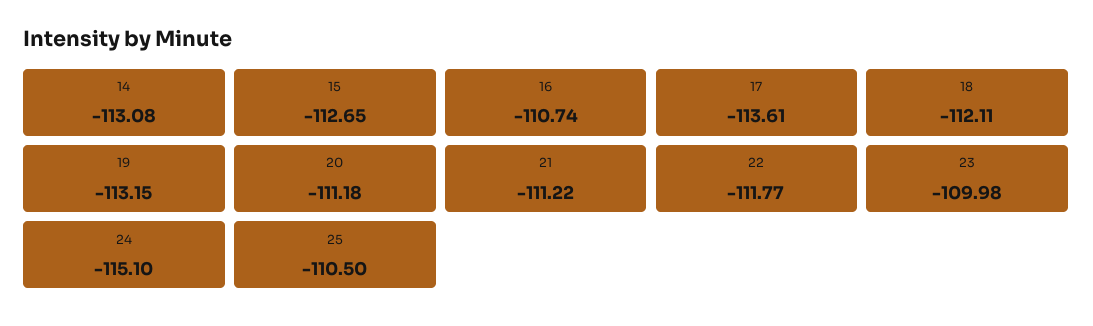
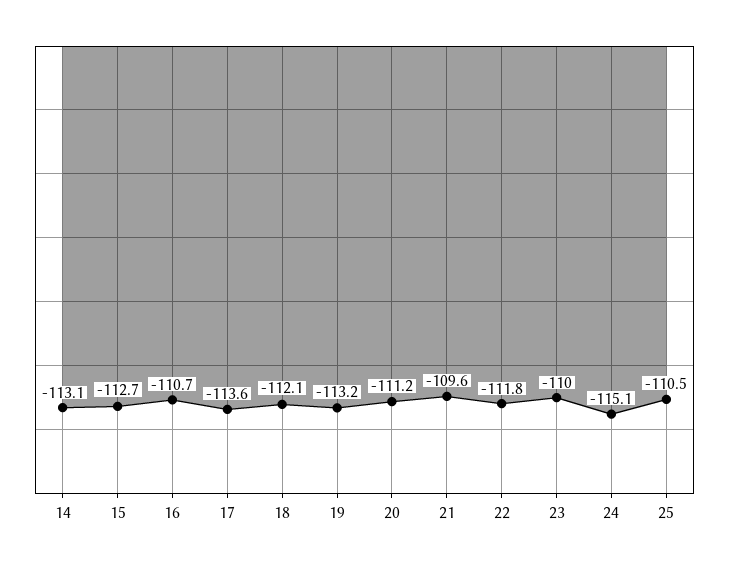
  {
    "14": -113.08,
    "15": -112.65,
    "16": -110.74,
    "17": -113.61,
    "18": -112.11,
    "19": -113.15,
    "20": -111.18,
-   "21": -111.22,
+   "21": -109.6,
    "22": -111.77,
    "23": -109.98,
    "24": -115.1,
    "25": -110.5
  }

